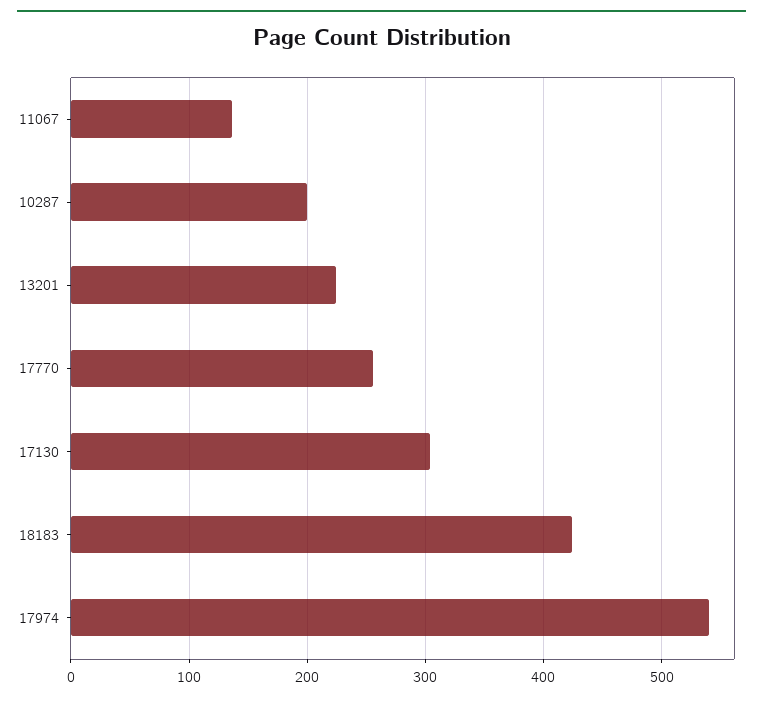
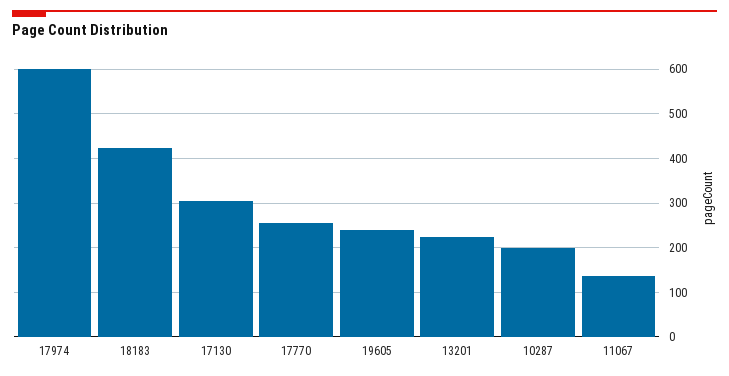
  {
    "11067": 140,
    "10287": 200,
    "13201": 220,
    "17770": 260,
    "17130": 300,
    "18183": 420,
-   "17974": 540
+   "17974": 600,
+   "19605": 240
  }

